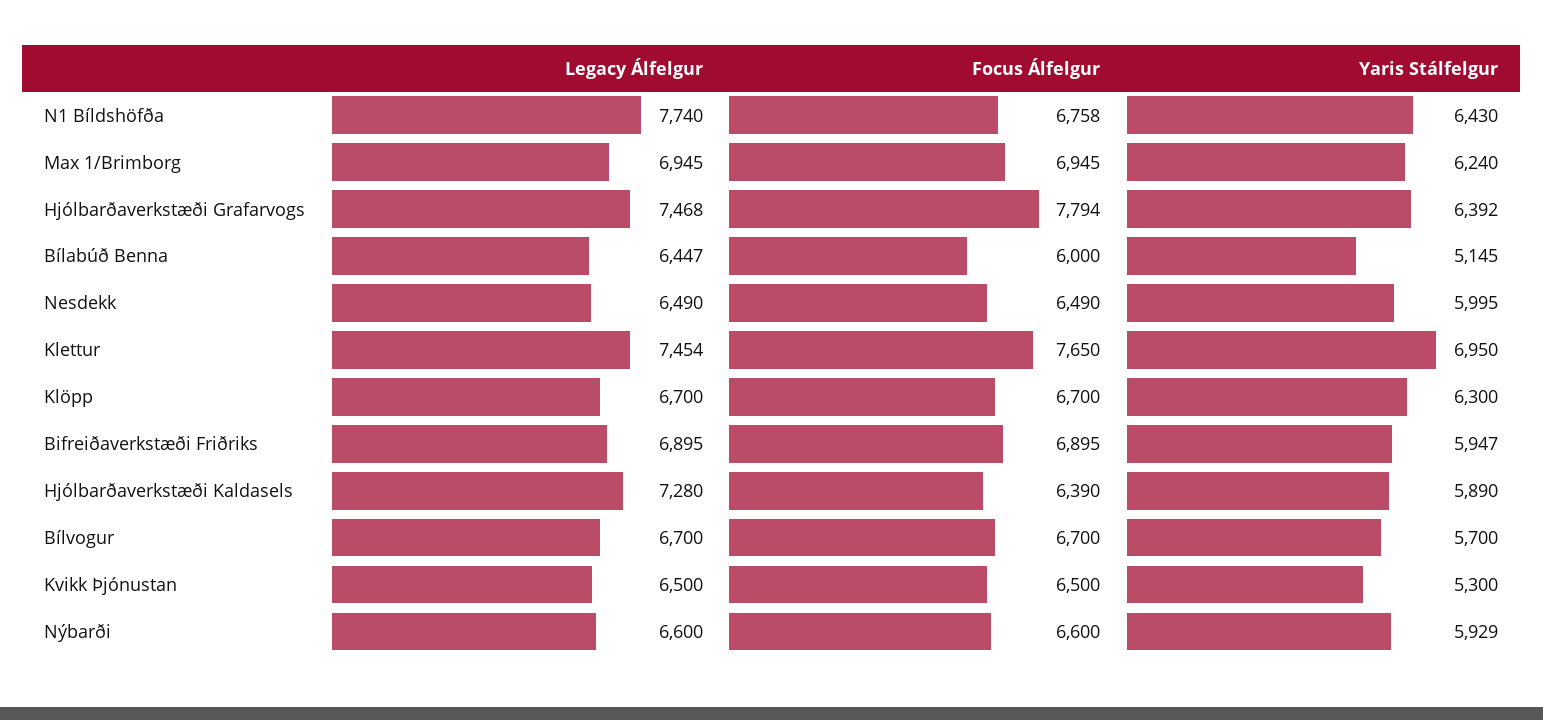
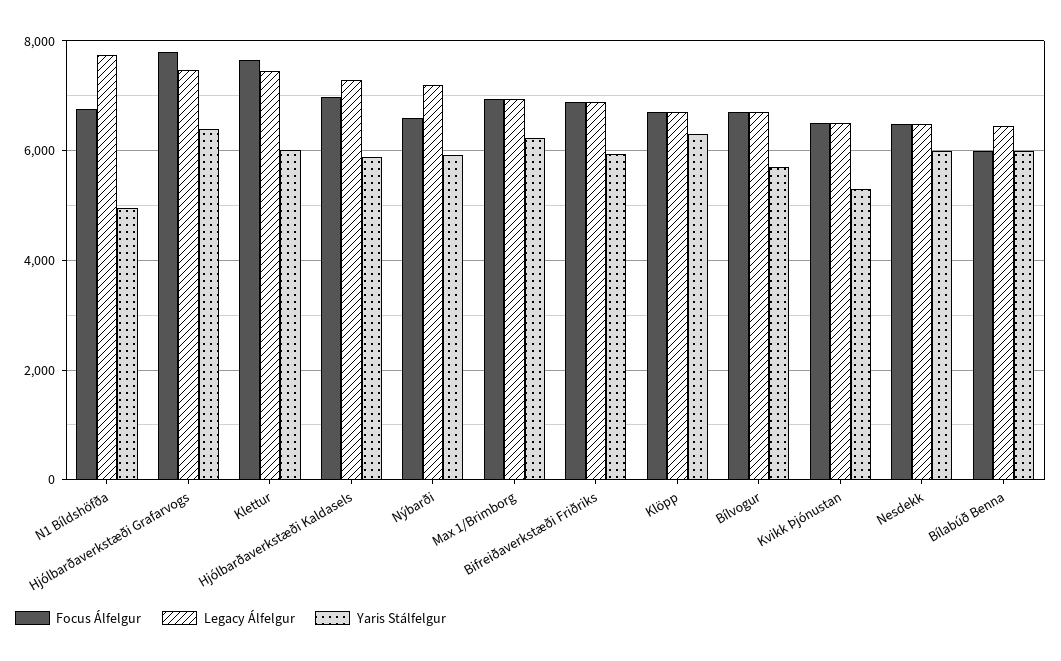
  {
    "Legacy Álfelgur": {
      "N1 Bíldshöfða": 7740,
      "Max 1/Brimborg": 6945,
      "Hjólbarðaverkstæði Grafarvogs": 7468,
      "Bílabúð Benna": 6447,
      "Nesdekk": 6490,
      "Klettur": 7454,
      "Klöpp": 6700,
      "Bifreiðaverkstæði Friðriks": 6895,
      "Hjólbarðaverkstæði Kaldasels": 7280,
      "Bílvogur": 6700,
      "Kvikk Þjónustan": 6500,
-     "Nýbarði": 6600
+     "Nýbarði": 7200
    },
    "Focus Álfelgur": {
      "N1 Bíldshöfða": 6758,
      "Max 1/Brimborg": 6945,
      "Hjólbarðaverkstæði Grafarvogs": 7794,
      "Bílabúð Benna": 6000,
      "Nesdekk": 6490,
      "Klettur": 7650,
      "Klöpp": 6700,
      "Bifreiðaverkstæði Friðriks": 6895,
-     "Hjólbarðaverkstæði Kaldasels": 6390,
+     "Hjólbarðaverkstæði Kaldasels": 7000,
      "Bílvogur": 6700,
      "Kvikk Þjónustan": 6500,
      "Nýbarði": 6600
    },
    "Yaris Stálfelgur": {
-     "N1 Bíldshöfða": 6430,
+     "N1 Bíldshöfða": 5000,
      "Max 1/Brimborg": 6240,
      "Hjólbarðaverkstæði Grafarvogs": 6392,
-     "Bílabúð Benna": 5145,
+     "Bílabúð Benna": 6000,
      "Nesdekk": 5995,
-     "Klettur": 6950,
+     "Klettur": 6000,
      "Klöpp": 6300,
      "Bifreiðaverkstæði Friðriks": 5947,
      "Hjólbarðaverkstæði Kaldasels": 5890,
      "Bílvogur": 5700,
      "Kvikk Þjónustan": 5300,
      "Nýbarði": 5929
    }
  }

